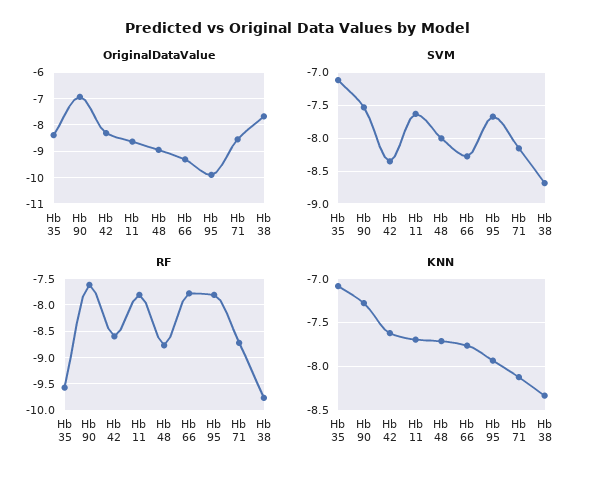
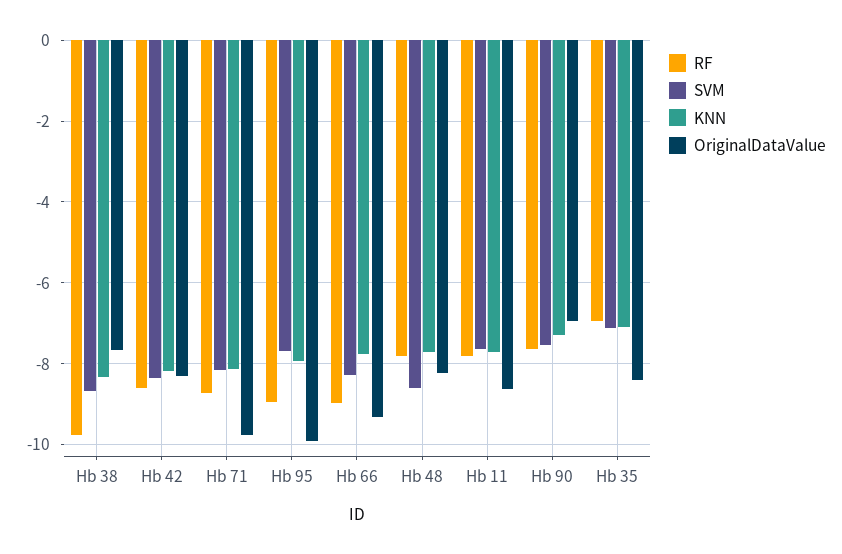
  {
    "OriginalDataValue": {
      "Hb 35": -8.4,
      "Hb 90": -7,
      "Hb 42": -8.4,
      "Hb 11": -8.6,
-     "Hb 48": -9,
+     "Hb 48": -8.2,
      "Hb 66": -9.4,
      "Hb 95": -10,
-     "Hb 71": -8.5,
+     "Hb 71": -9.8,
      "Hb 38": -7.6
    },
    "SVM": {
      "Hb 35": -7.1,
      "Hb 90": -7.5,
      "Hb 42": -8.4,
      "Hb 11": -7.6,
-     "Hb 48": -8,
+     "Hb 48": -8.6,
      "Hb 66": -8.3,
      "Hb 95": -7.7,
      "Hb 71": -8.2,
      "Hb 38": -8.7
    },
    "RF": {
-     "Hb 35": -9.5,
+     "Hb 35": -7,
      "Hb 90": -7.6,
      "Hb 42": -8.6,
      "Hb 11": -7.8,
-     "Hb 48": -8.75,
+     "Hb 48": -7.8,
-     "Hb 66": -7.75,
+     "Hb 66": -9,
-     "Hb 95": -7.75,
+     "Hb 95": -9,
      "Hb 71": -8.8,
      "Hb 38": -9.8
    },
    "KNN": {
      "Hb 35": -7.1,
      "Hb 90": -7.3,
-     "Hb 42": -7.6,
+     "Hb 42": -8.2,
      "Hb 11": -7.7,
      "Hb 48": -7.7,
      "Hb 66": -7.8,
      "Hb 95": -7.9,
      "Hb 71": -8.1,
      "Hb 38": -8.3
    }
  }

